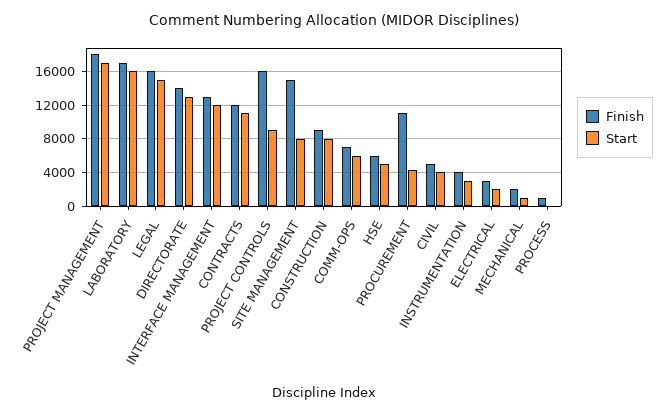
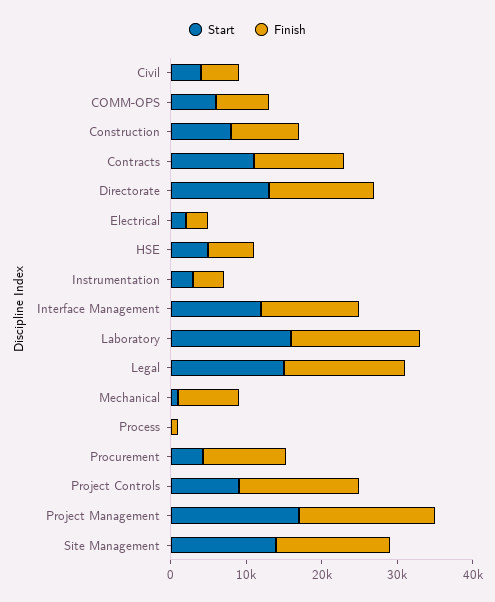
  {
    "Finish": {
      "PROJECT MANAGEMENT": 18000,
      "LABORATORY": 17000,
      "LEGAL": 16000,
      "DIRECTORATE": 14000,
      "INTERFACE MANAGEMENT": 13000,
      "CONTRACTS": 12000,
      "PROJECT CONTROLS": 16000,
      "SITE MANAGEMENT": 15000,
      "CONSTRUCTION": 9000,
      "COMM-OPS": 7000,
      "HSE": 6000,
      "PROCUREMENT": 11000,
      "CIVIL": 5000,
      "INSTRUMENTATION": 4000,
      "ELECTRICAL": 3000,
-     "MECHANICAL": 2000,
+     "MECHANICAL": 8000,
      "PROCESS": 1000
    },
    "Start": {
      "PROJECT MANAGEMENT": 17000,
      "LABORATORY": 16000,
      "LEGAL": 15000,
      "DIRECTORATE": 13000,
      "INTERFACE MANAGEMENT": 12000,
      "CONTRACTS": 11000,
      "PROJECT CONTROLS": 9000,
-     "SITE MANAGEMENT": 8000,
+     "SITE MANAGEMENT": 14000,
      "CONSTRUCTION": 8000,
      "COMM-OPS": 6000,
      "HSE": 5000,
      "PROCUREMENT": 4000,
      "CIVIL": 4000,
      "INSTRUMENTATION": 3000,
      "ELECTRICAL": 2000,
      "MECHANICAL": 1000,
      "PROCESS": 0
    }
  }

